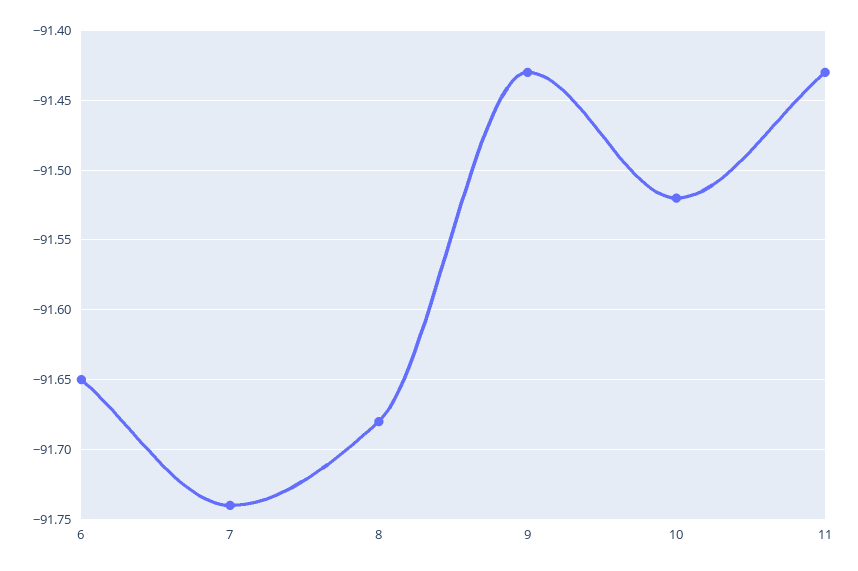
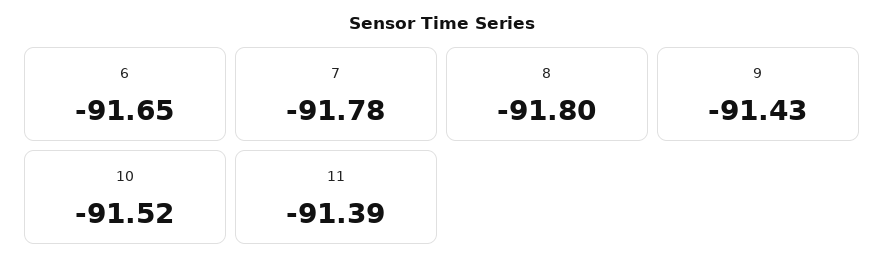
  {
    "6": -91.65,
-   "7": -91.74,
+   "7": -91.78,
-   "8": -91.68,
+   "8": -91.8,
    "9": -91.43,
    "10": -91.52,
-   "11": -91.43
+   "11": -91.39
  }

